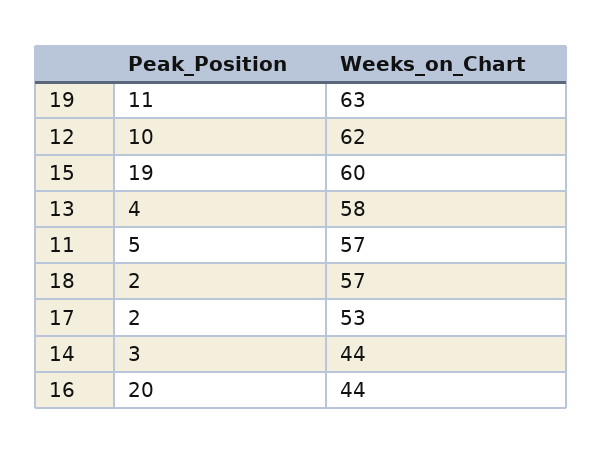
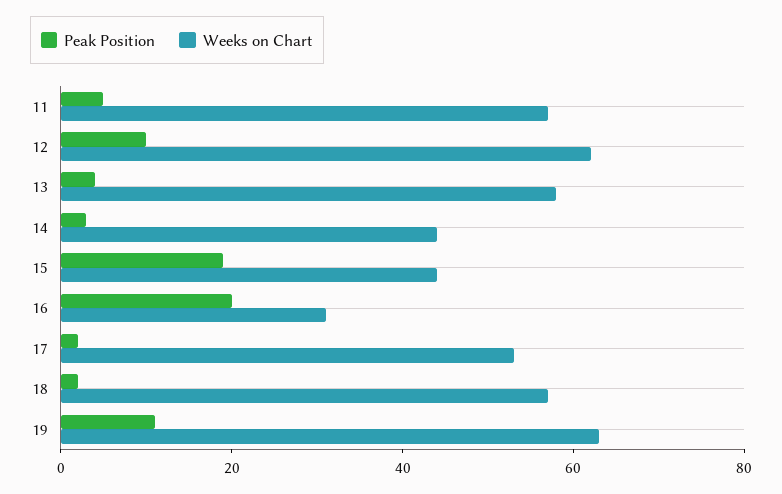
  {
    "Peak_Position": {
      "19": 11,
      "12": 10,
      "15": 19,
      "13": 4,
      "11": 5,
      "18": 2,
      "17": 2,
      "14": 3,
      "16": 20
    },
    "Weeks_on_Chart": {
      "19": 63,
      "12": 62,
-     "15": 60,
+     "15": 45,
      "13": 58,
      "11": 57,
      "18": 57,
      "17": 53,
      "14": 44,
-     "16": 44
+     "16": 30
    }
  }

